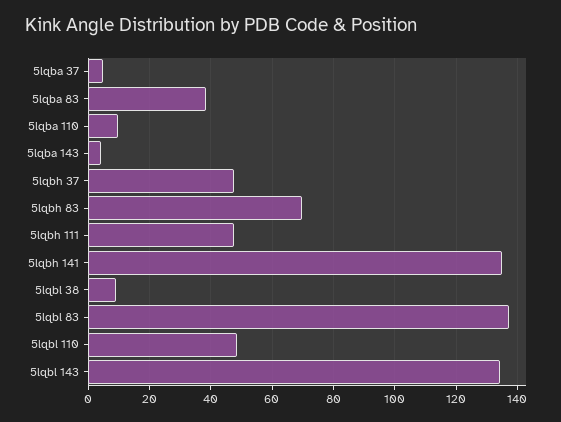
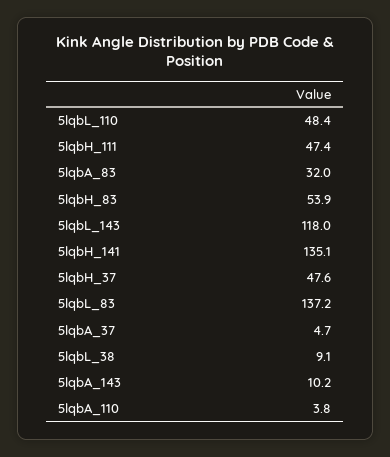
  {
    "5lqba 37": 4.7,
-   "5lqba 83": 38,
+   "5lqba 83": 32,
-   "5lqba 110": 10,
+   "5lqba 110": 3.8,
-   "5lqba 143": 4,
+   "5lqba 143": 10.2,
    "5lqbh 37": 47.6,
-   "5lqbh 83": 70,
+   "5lqbh 83": 53.9,
    "5lqbh 111": 47.4,
    "5lqbh 141": 135.1,
    "5lqbl 38": 9.1,
    "5lqbl 83": 137.2,
    "5lqbl 110": 48.4,
-   "5lqbl 143": 134
+   "5lqbl 143": 118
  }

